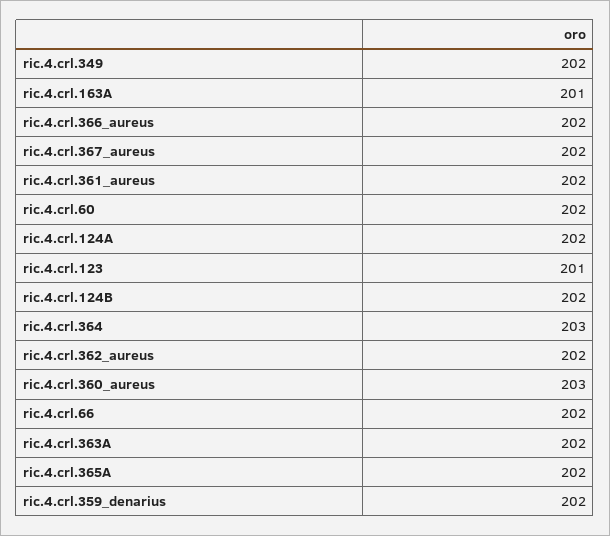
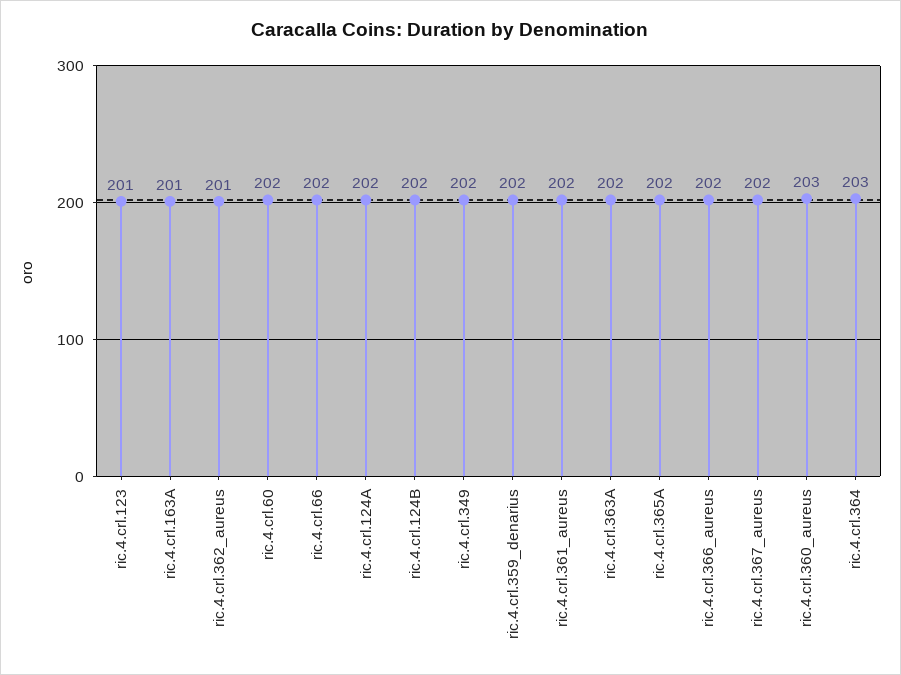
  {
    "ric.4.crl.349": 202,
    "ric.4.crl.163A": 201,
    "ric.4.crl.366_aureus": 202,
    "ric.4.crl.367_aureus": 202,
    "ric.4.crl.361_aureus": 202,
    "ric.4.crl.60": 202,
    "ric.4.crl.124A": 202,
    "ric.4.crl.123": 201,
    "ric.4.crl.124B": 202,
    "ric.4.crl.364": 203,
-   "ric.4.crl.362_aureus": 202,
+   "ric.4.crl.362_aureus": 201,
    "ric.4.crl.360_aureus": 203,
    "ric.4.crl.66": 202,
    "ric.4.crl.363A": 202,
    "ric.4.crl.365A": 202,
    "ric.4.crl.359_denarius": 202
  }

